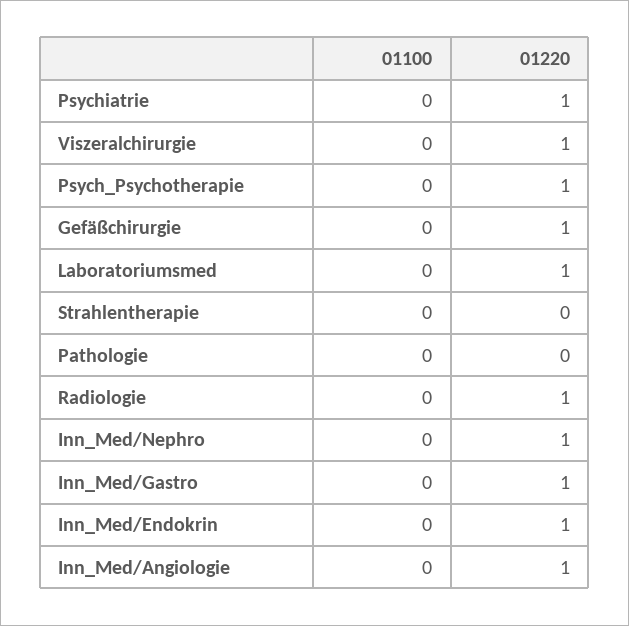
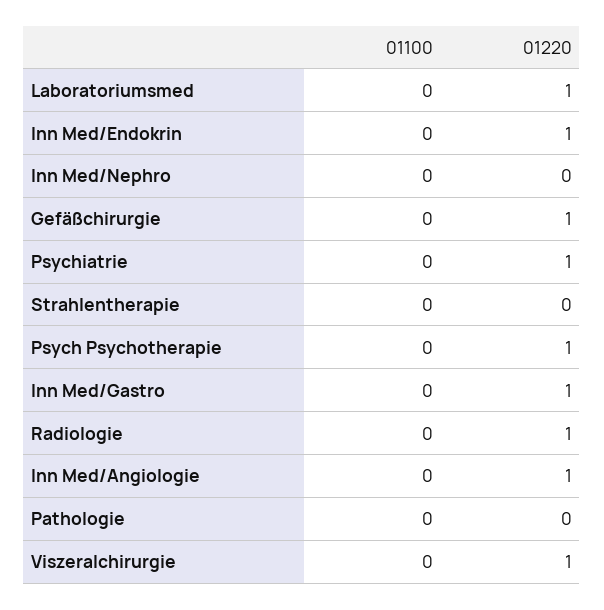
  {
    "01100": {
      "Psychiatrie": 0,
      "Viszeralchirurgie": 0,
      "Psych_Psychotherapie": 0,
      "Gefäßchirurgie": 0,
      "Laboratoriumsmed": 0,
      "Strahlentherapie": 0,
      "Pathologie": 0,
      "Radiologie": 0,
      "Inn_Med/Nephro": 0,
      "Inn_Med/Gastro": 0,
      "Inn_Med/Endokrin": 0,
      "Inn_Med/Angiologie": 0
    },
    "01220": {
      "Psychiatrie": 1,
      "Viszeralchirurgie": 1,
      "Psych_Psychotherapie": 1,
      "Gefäßchirurgie": 1,
      "Laboratoriumsmed": 1,
      "Strahlentherapie": 0,
      "Pathologie": 0,
      "Radiologie": 1,
-     "Inn_Med/Nephro": 1,
+     "Inn_Med/Nephro": 0,
      "Inn_Med/Gastro": 1,
      "Inn_Med/Endokrin": 1,
      "Inn_Med/Angiologie": 1
    }
  }

